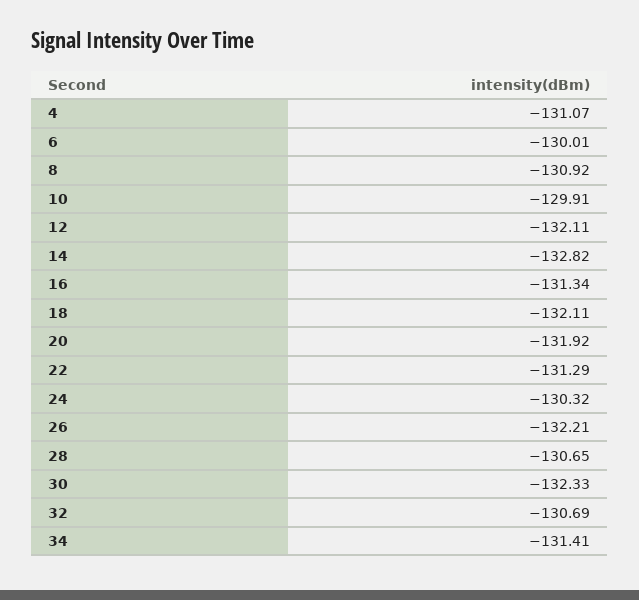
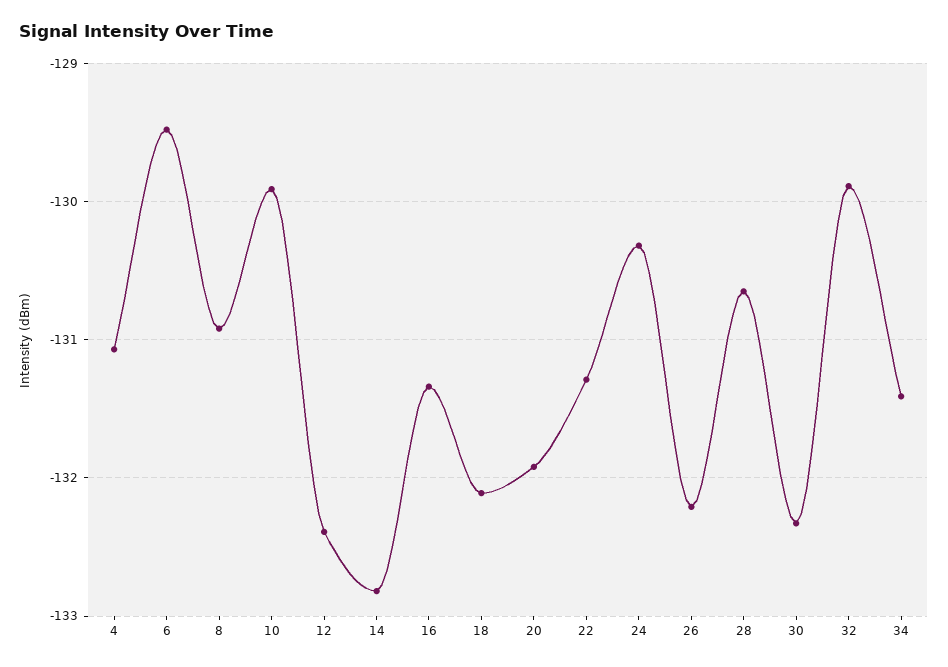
  {
    "4": -131.07,
-   "6": -130.01,
+   "6": -129.5,
    "8": -130.92,
    "10": -129.91,
-   "12": -132.11,
+   "12": -132.4,
    "14": -132.82,
    "16": -131.34,
    "18": -132.11,
    "20": -131.92,
    "22": -131.29,
    "24": -130.32,
    "26": -132.21,
    "28": -130.65,
    "30": -132.33,
-   "32": -130.69,
+   "32": -129.9,
    "34": -131.41
  }

